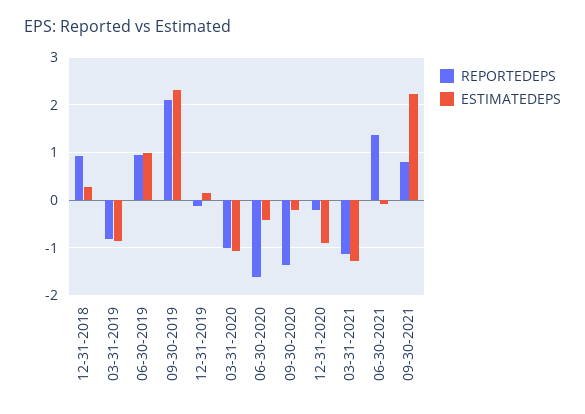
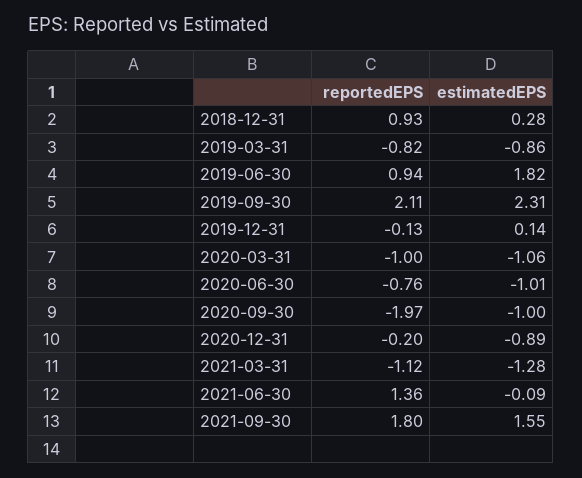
  {
    "REPORTEDEPS": {
      "12-31-2018": 0.93,
      "03-31-2019": -0.82,
      "06-30-2019": 0.94,
      "09-30-2019": 2.11,
      "12-31-2019": -0.13,
      "03-31-2020": -1,
-     "06-30-2020": -1.6,
+     "06-30-2020": -0.76,
-     "09-30-2020": -1.4,
+     "09-30-2020": -1.97,
      "12-31-2020": -0.2,
      "03-31-2021": -1.12,
      "06-30-2021": 1.36,
-     "09-30-2021": 0.8
+     "09-30-2021": 1.8
    },
    "ESTIMATEDEPS": {
      "12-31-2018": 0.28,
      "03-31-2019": -0.86,
-     "06-30-2019": 1,
+     "06-30-2019": 1.82,
      "09-30-2019": 2.31,
      "12-31-2019": 0.14,
      "03-31-2020": -1.06,
-     "06-30-2020": -0.4,
+     "06-30-2020": -1.01,
-     "09-30-2020": -0.2,
+     "09-30-2020": -1,
      "12-31-2020": -0.89,
      "03-31-2021": -1.28,
      "06-30-2021": -0.09,
-     "09-30-2021": 2.2
+     "09-30-2021": 1.55
    }
  }

